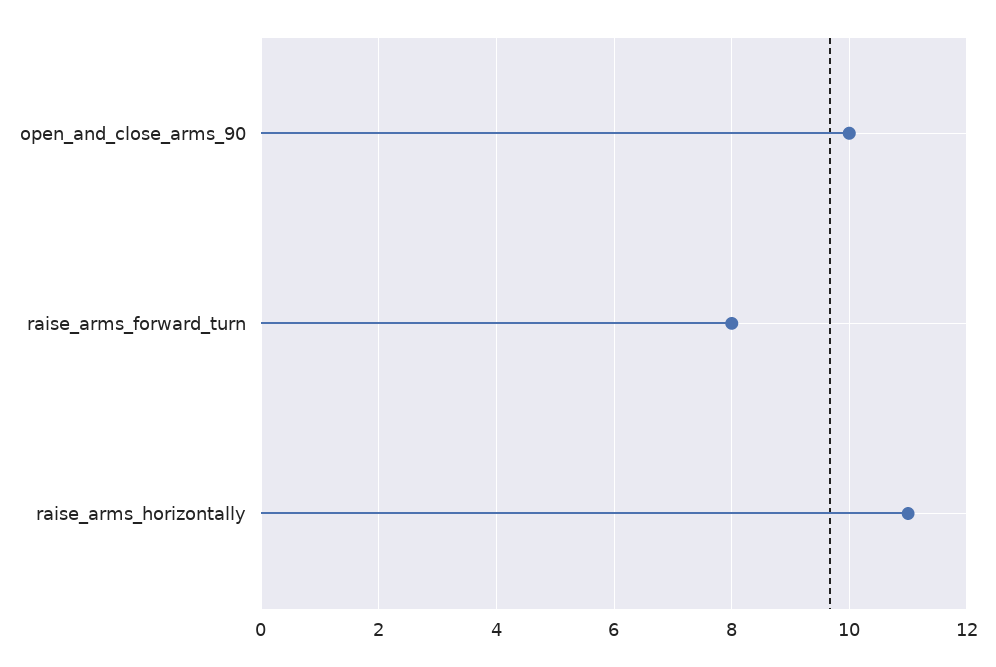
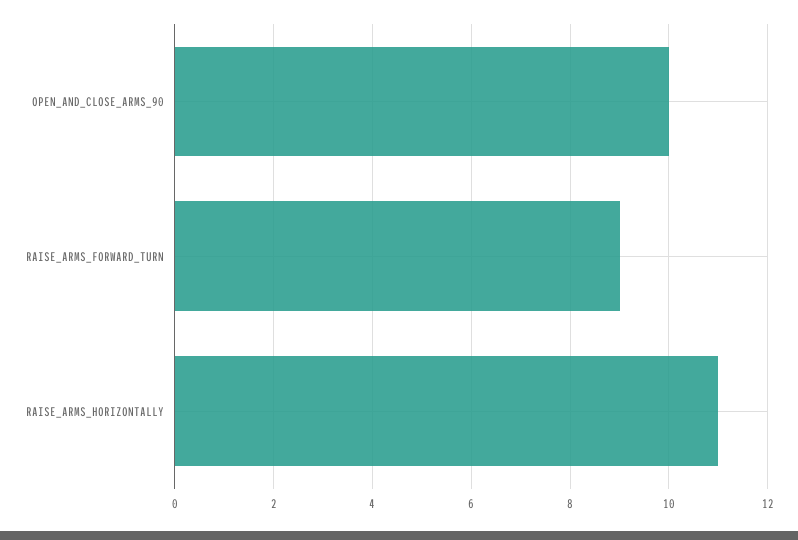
  {
    "open_and_close_arms_90": 10,
-   "raise_arms_forward_turn": 8,
+   "raise_arms_forward_turn": 9,
    "raise_arms_horizontally": 11
  }

